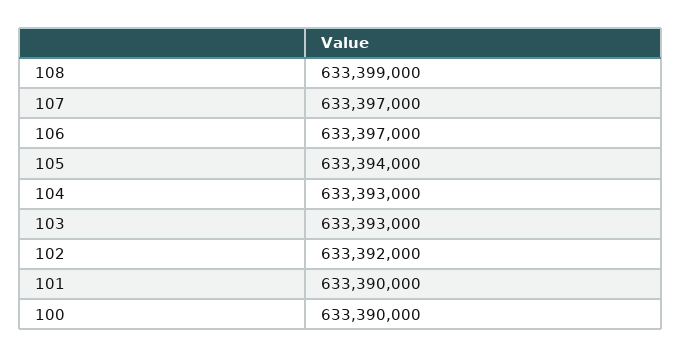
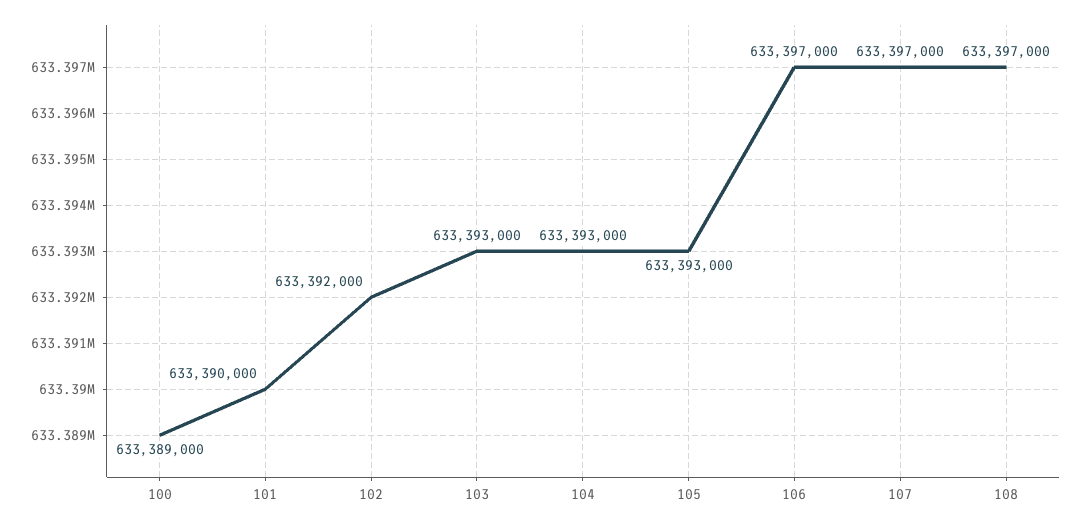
  {
-   "108": 633399000,
+   "108": 633397000,
    "107": 633397000,
    "106": 633397000,
-   "105": 633394000,
+   "105": 633393000,
    "104": 633393000,
    "103": 633393000,
    "102": 633392000,
    "101": 633390000,
-   "100": 633390000
+   "100": 633389000
  }

